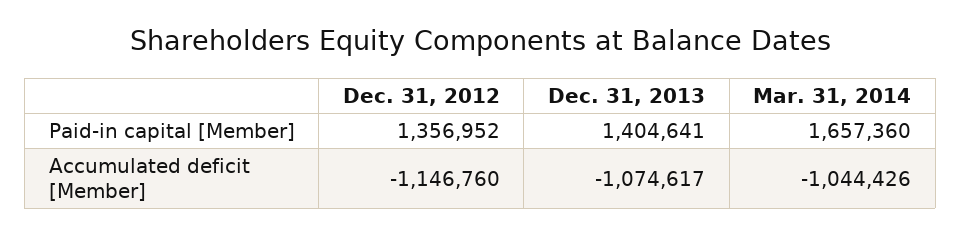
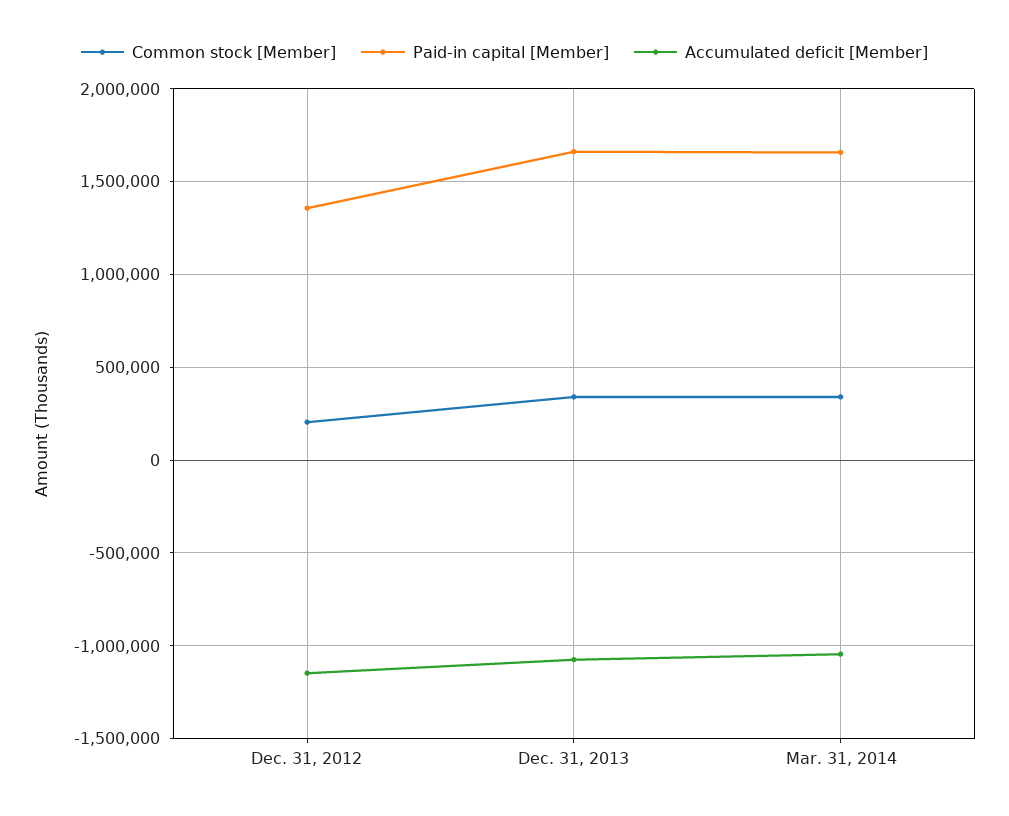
  {
    "Paid-in capital [Member]": {
      "Dec. 31, 2012": 1356952,
-     "Dec. 31, 2013": 1404641,
+     "Dec. 31, 2013": 1650000,
      "Mar. 31, 2014": 1657360
    },
    "Accumulated deficit [Member]": {
      "Dec. 31, 2012": -1146760,
      "Dec. 31, 2013": -1074617,
      "Mar. 31, 2014": -1044426
-   }
+   },
+   "Common stock [Member]": {
+     "Dec. 31, 2012": 200000,
+     "Dec. 31, 2013": 350000,
+     "Mar. 31, 2014": 350000
+   }
  }

